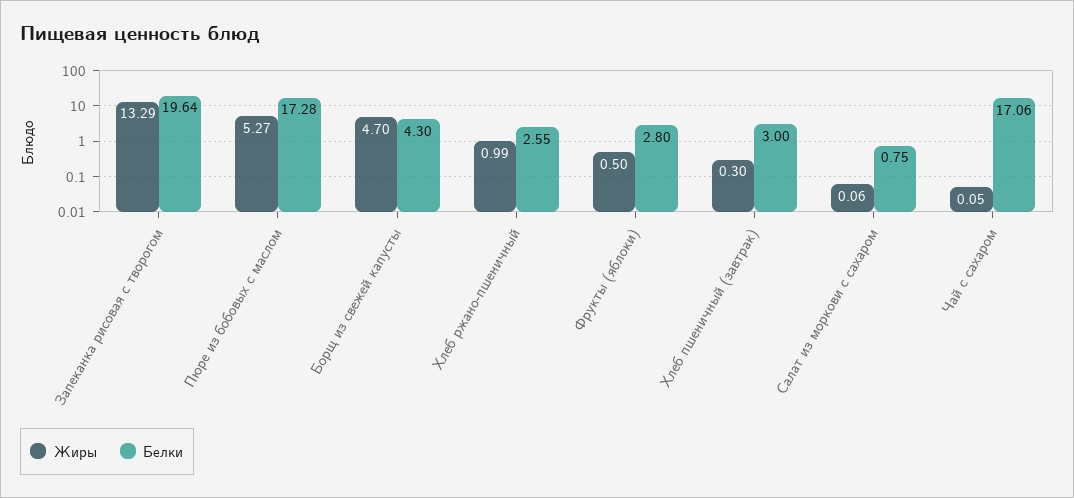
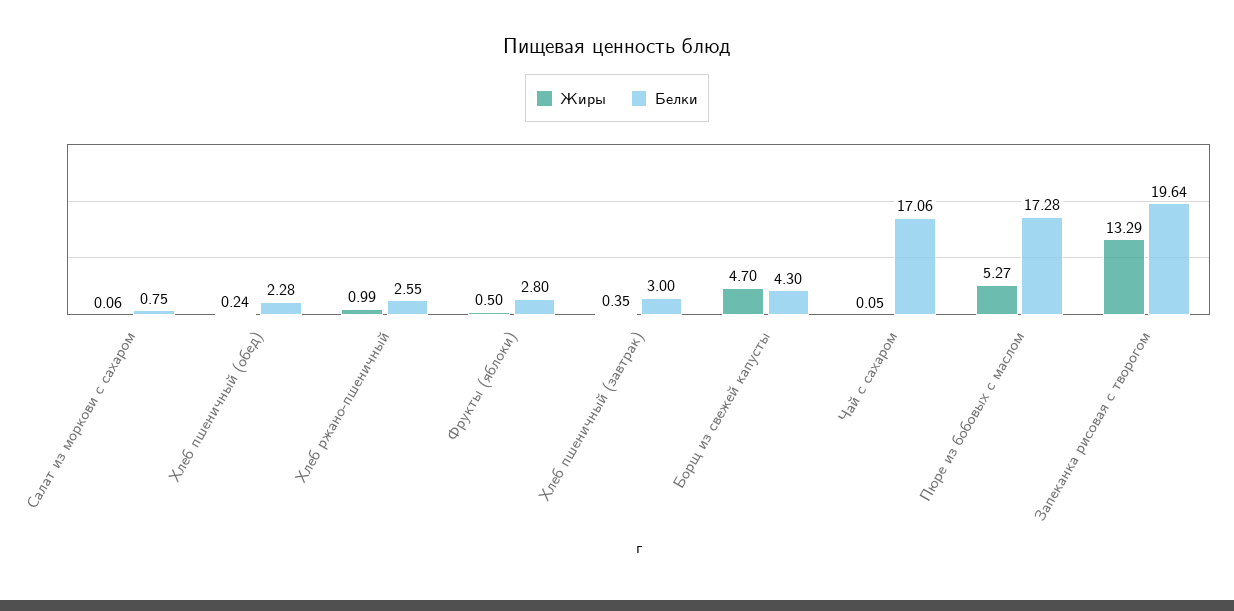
  {
    "Жиры": {
      "Запеканка рисовая с творогом": 13.29,
      "Пюре из бобовых с маслом": 5.27,
      "Борщ из свежей капусты": 4.7,
      "Хлеб ржано-пшеничный": 0.99,
      "Фрукты (яблоки)": 0.5,
-     "Хлеб пшеничный (завтрак)": 0.3,
+     "Хлеб пшеничный (завтрак)": 0.35,
      "Салат из моркови с сахаром": 0.06,
-     "Чай с сахаром": 0.05
+     "Чай с сахаром": 0.05,
+     "Хлеб пшеничный (обед)": 0.24
    },
    "Белки": {
      "Запеканка рисовая с творогом": 19.64,
      "Пюре из бобовых с маслом": 17.28,
      "Борщ из свежей капусты": 4.3,
      "Хлеб ржано-пшеничный": 2.55,
      "Фрукты (яблоки)": 2.8,
      "Хлеб пшеничный (завтрак)": 3,
      "Салат из моркови с сахаром": 0.75,
-     "Чай с сахаром": 17.06
+     "Чай с сахаром": 17.06,
+     "Хлеб пшеничный (обед)": 2.28
    }
  }

